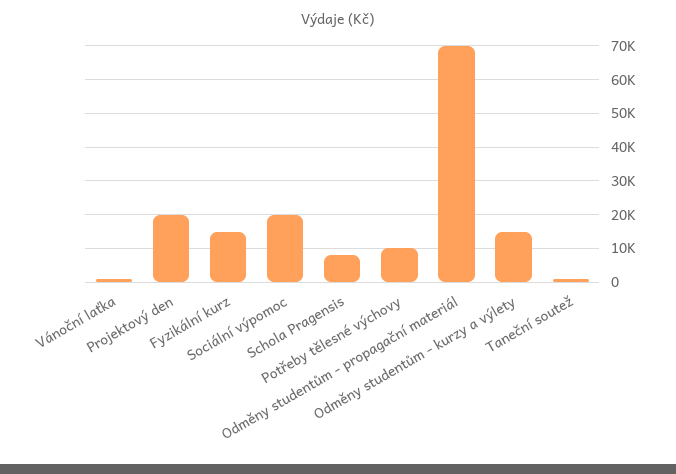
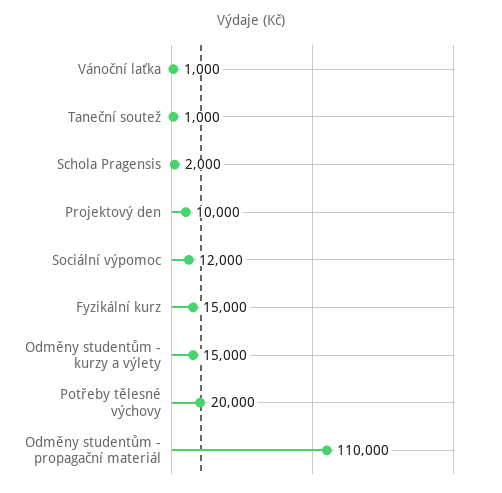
  {
    "Vánoční laťka": 1000,
-   "Projektový den": 20000,
+   "Projektový den": 10000,
    "Fyzikální kurz": 15000,
-   "Sociální výpomoc": 20000,
+   "Sociální výpomoc": 12000,
-   "Schola Pragensis": 8000,
+   "Schola Pragensis": 2000,
-   "Potřeby tělesné výchovy": 10000,
+   "Potřeby tělesné výchovy": 20000,
-   "Odměny studentům - propagační materiál": 70000,
+   "Odměny studentům - propagační materiál": 110000,
    "Odměny studentům - kurzy a výlety": 15000,
    "Taneční soutež": 1000
  }

